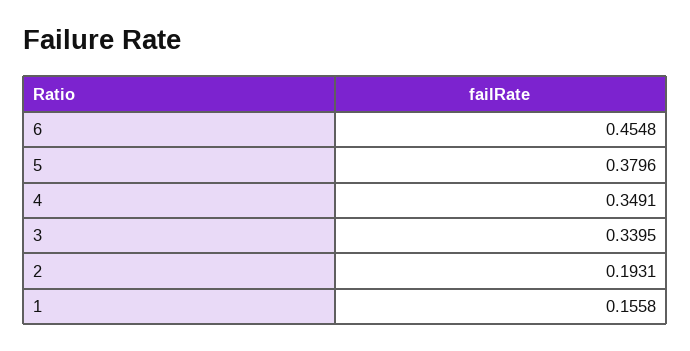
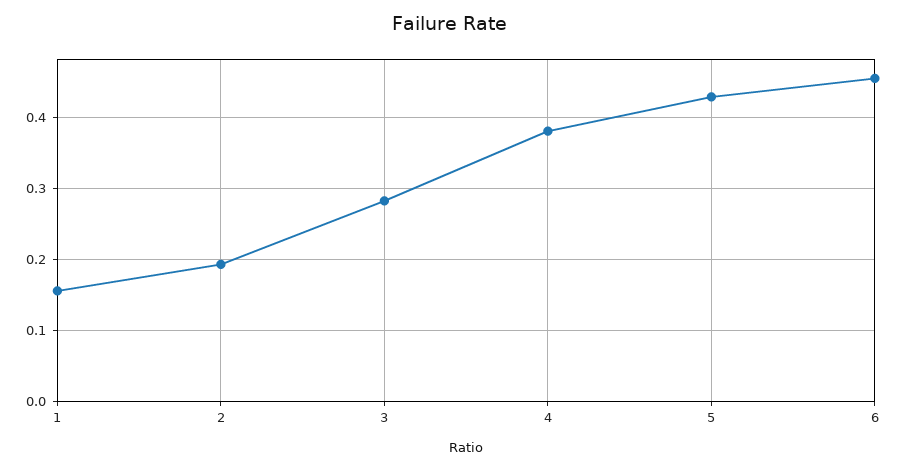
  {
    "6": 0.4548,
-   "5": 0.3796,
+   "5": 0.43,
-   "4": 0.3491,
+   "4": 0.38,
-   "3": 0.3395,
+   "3": 0.28,
    "2": 0.1931,
    "1": 0.1558
  }

